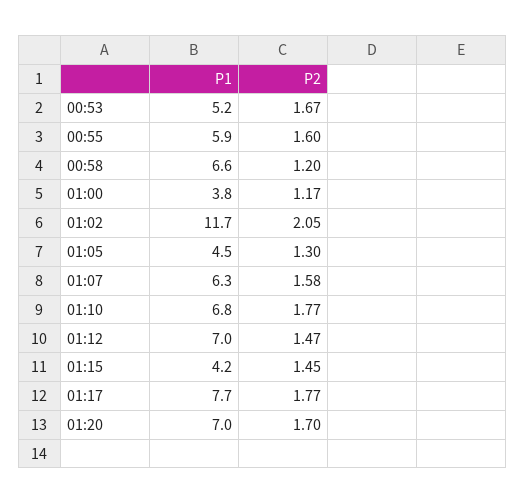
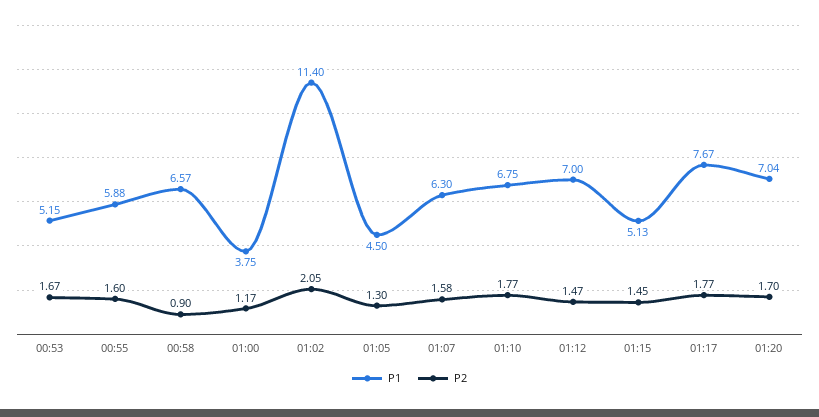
  {
    "P1": {
      "00:53": 5.15,
      "00:55": 5.88,
      "00:58": 6.57,
      "01:00": 3.75,
-     "01:02": 11.7,
+     "01:02": 11.4,
      "01:05": 4.5,
      "01:07": 6.3,
      "01:10": 6.75,
      "01:12": 7,
-     "01:15": 4.2,
+     "01:15": 5.13,
      "01:17": 7.67,
      "01:20": 7.04
    },
    "P2": {
      "00:53": 1.67,
      "00:55": 1.6,
-     "00:58": 1.2,
+     "00:58": 0.9,
      "01:00": 1.17,
      "01:02": 2.05,
      "01:05": 1.3,
      "01:07": 1.58,
      "01:10": 1.77,
      "01:12": 1.47,
      "01:15": 1.45,
      "01:17": 1.77,
      "01:20": 1.7
    }
  }

